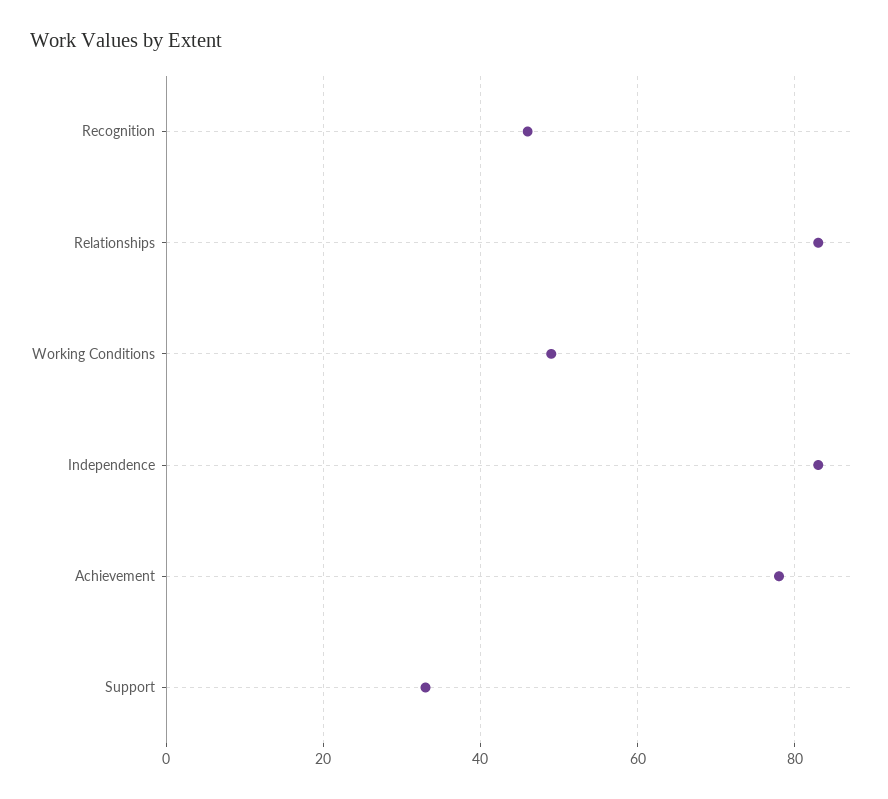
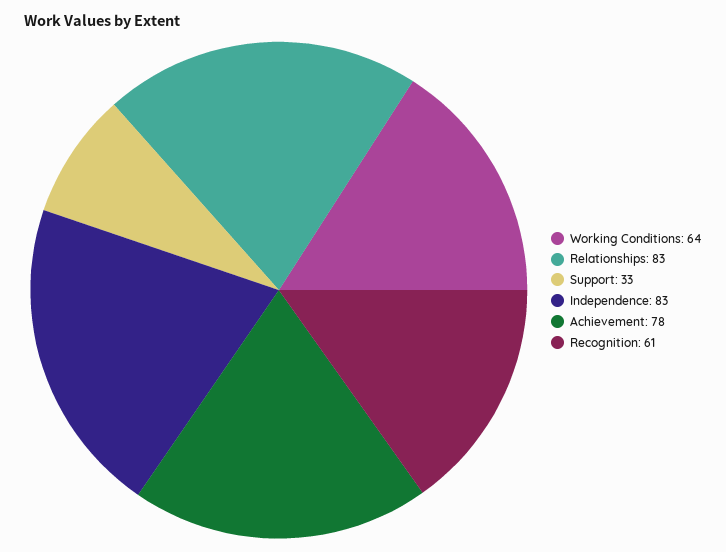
  {
-   "Recognition": 45,
+   "Recognition": 61,
    "Relationships": 83,
-   "Working Conditions": 50,
+   "Working Conditions": 64,
    "Independence": 83,
    "Achievement": 78,
    "Support": 33
  }

